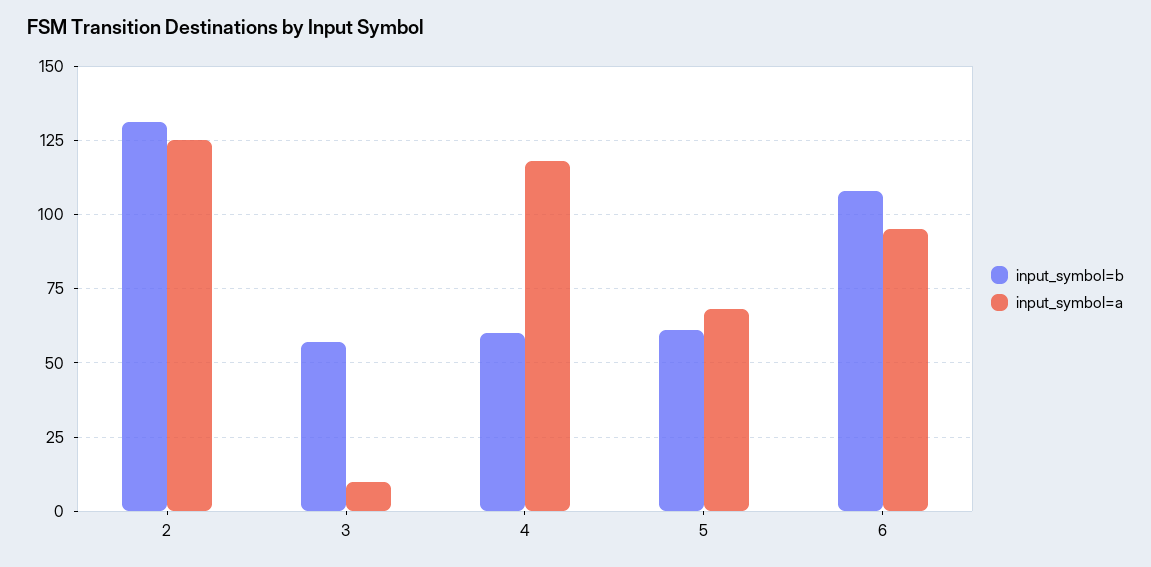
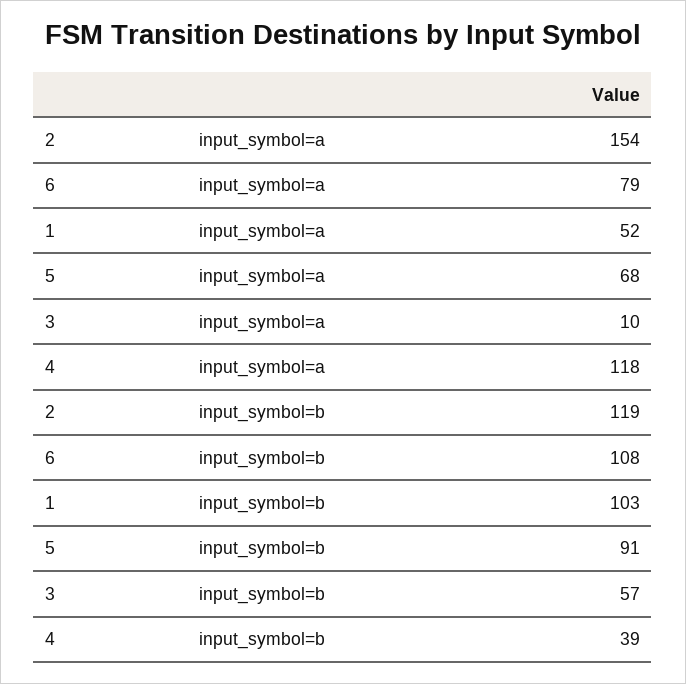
  {
    "input_symbol=b": {
-     "2": 130,
+     "2": 119,
      "3": 57,
-     "4": 60,
+     "4": 39,
-     "5": 60,
+     "5": 91,
-     "6": 108
+     "6": 108,
+     "1": 103
    },
    "input_symbol=a": {
-     "2": 125,
+     "2": 154,
      "3": 10,
      "4": 118,
      "5": 68,
-     "6": 95
+     "6": 79,
+     "1": 52
    }
  }

